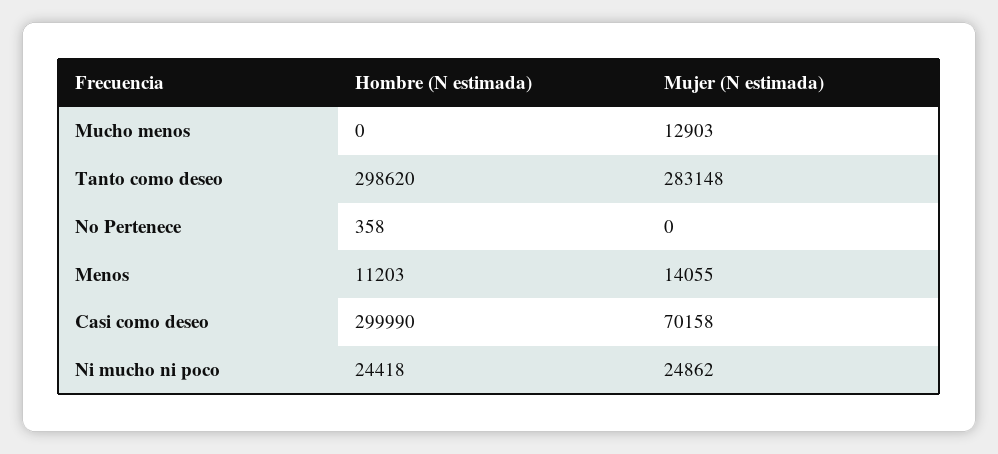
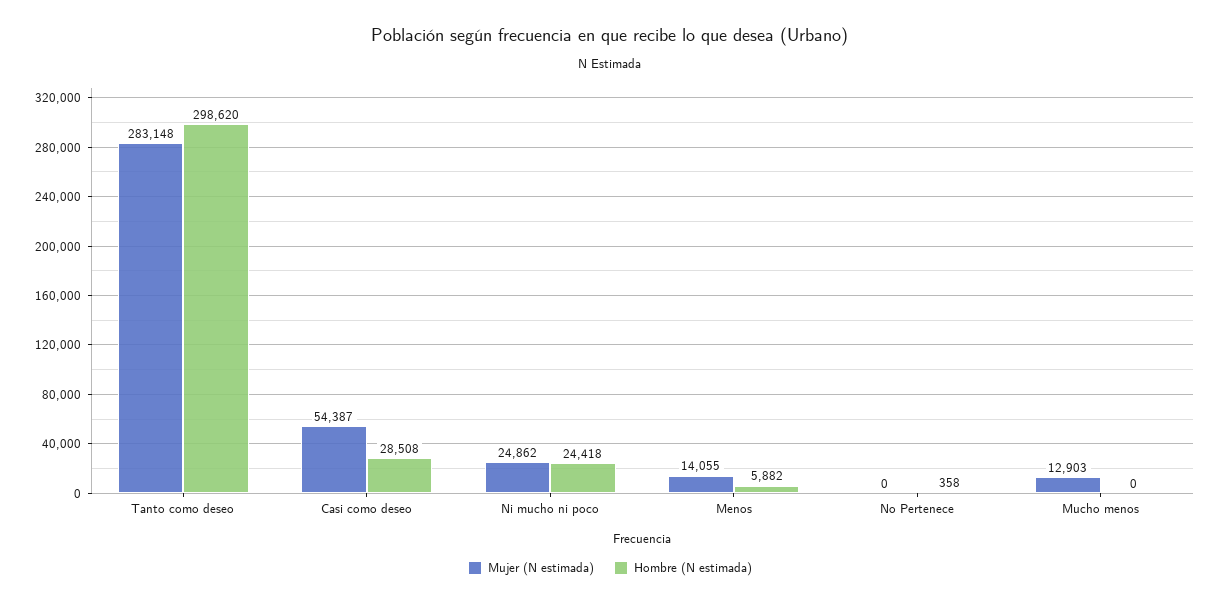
  {
    "Hombre (N estimada)": {
      "Mucho menos": 0,
      "Tanto como deseo": 298620,
      "No Pertenece": 358,
-     "Menos": 11203,
+     "Menos": 5882,
-     "Casi como deseo": 299990,
+     "Casi como deseo": 28508,
      "Ni mucho ni poco": 24418
    },
    "Mujer (N estimada)": {
      "Mucho menos": 12903,
      "Tanto como deseo": 283148,
      "No Pertenece": 0,
      "Menos": 14055,
-     "Casi como deseo": 70158,
+     "Casi como deseo": 54387,
      "Ni mucho ni poco": 24862
    }
  }

